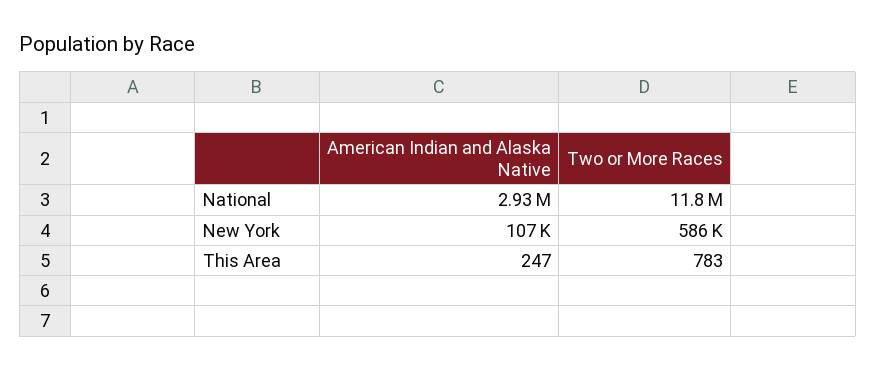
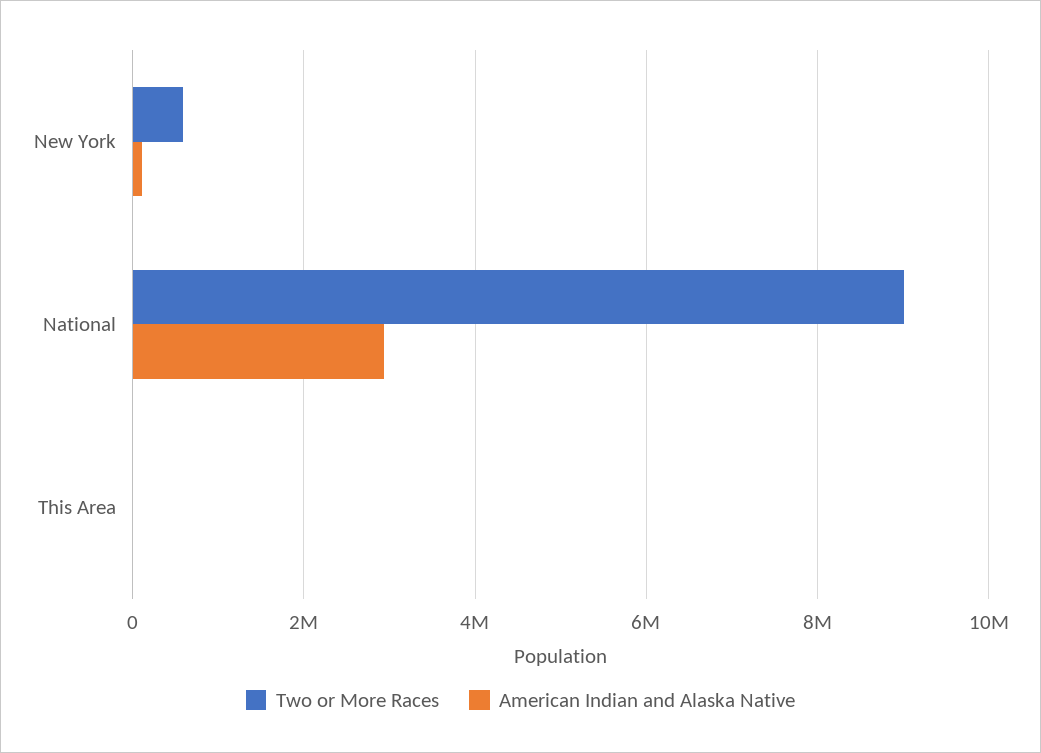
  {
    "American Indian and Alaska Native": {
      "National": 2930000,
      "New York": 107000,
      "This Area": 247
    },
    "Two or More Races": {
-     "National": 11800000,
+     "National": 9000000,
      "New York": 586000,
      "This Area": 783
    }
  }

